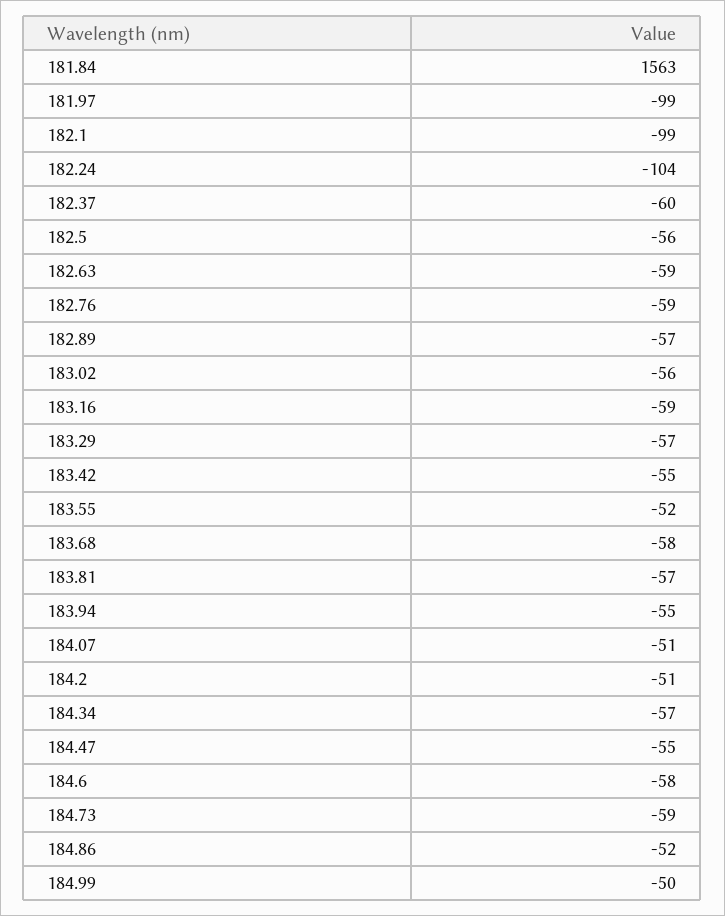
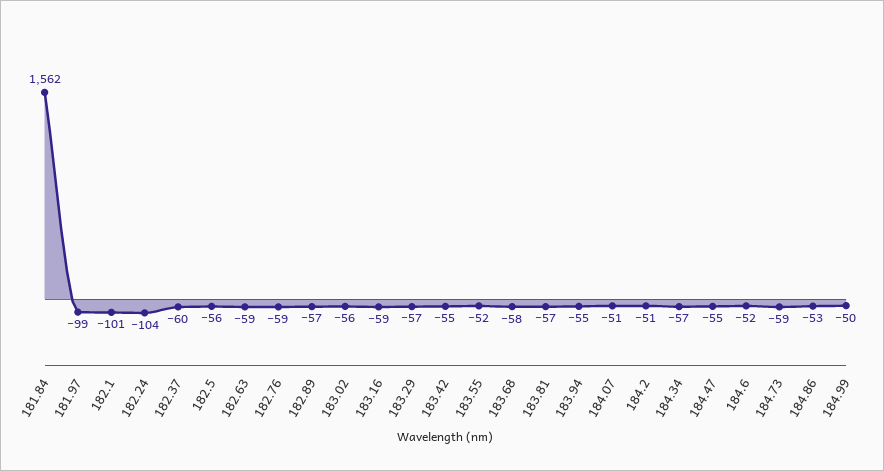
  {
-   "181.84": 1563,
+   "181.84": 1562,
    "181.97": -99,
-   "182.1": -99,
+   "182.1": -101,
    "182.24": -104,
    "182.37": -60,
    "182.5": -56,
    "182.63": -59,
    "182.76": -59,
    "182.89": -57,
    "183.02": -56,
    "183.16": -59,
    "183.29": -57,
    "183.42": -55,
    "183.55": -52,
    "183.68": -58,
    "183.81": -57,
    "183.94": -55,
    "184.07": -51,
    "184.2": -51,
    "184.34": -57,
    "184.47": -55,
-   "184.6": -58,
+   "184.6": -52,
    "184.73": -59,
-   "184.86": -52,
+   "184.86": -53,
    "184.99": -50
  }

